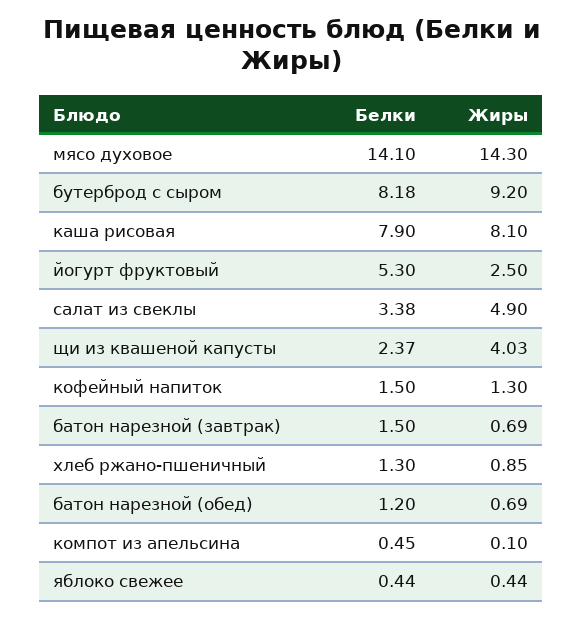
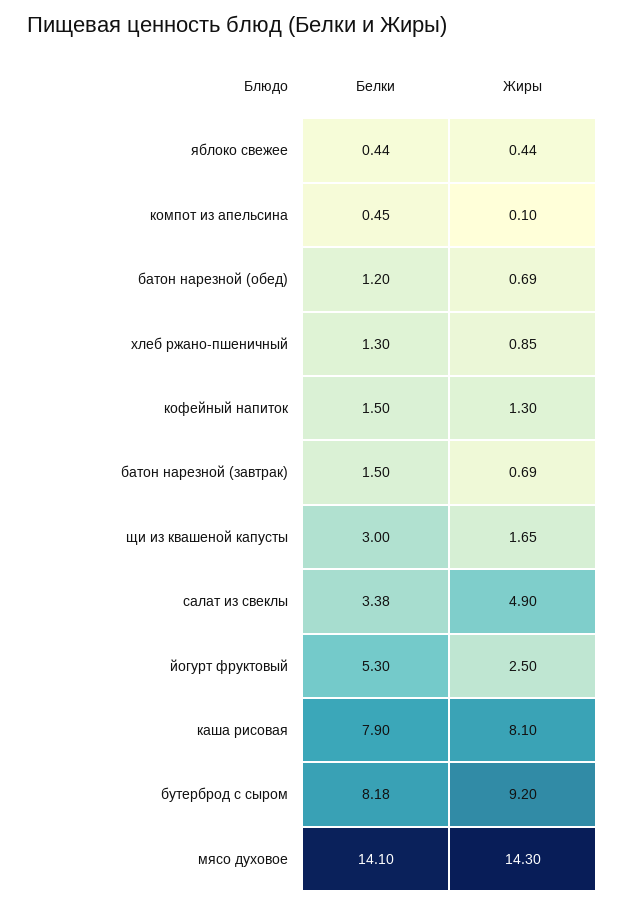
  {
    "Белки": {
      "мясо духовое": 14.1,
      "бутерброд с сыром": 8.18,
      "каша рисовая": 7.9,
      "йогурт фруктовый": 5.3,
      "салат из свеклы": 3.38,
-     "щи из квашеной капусты": 2.37,
+     "щи из квашеной капусты": 3,
      "кофейный напиток": 1.5,
      "батон нарезной (завтрак)": 1.5,
      "хлеб ржано-пшеничный": 1.3,
      "батон нарезной (обед)": 1.2,
      "компот из апельсина": 0.45,
      "яблоко свежее": 0.44
    },
    "Жиры": {
      "мясо духовое": 14.3,
      "бутерброд с сыром": 9.2,
      "каша рисовая": 8.1,
      "йогурт фруктовый": 2.5,
      "салат из свеклы": 4.9,
-     "щи из квашеной капусты": 4.03,
+     "щи из квашеной капусты": 1.65,
      "кофейный напиток": 1.3,
      "батон нарезной (завтрак)": 0.69,
      "хлеб ржано-пшеничный": 0.85,
      "батон нарезной (обед)": 0.69,
      "компот из апельсина": 0.1,
      "яблоко свежее": 0.44
    }
  }

